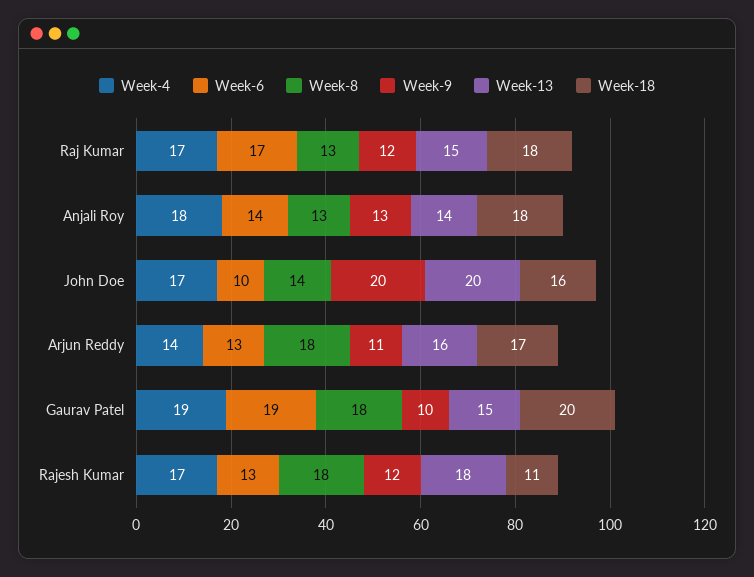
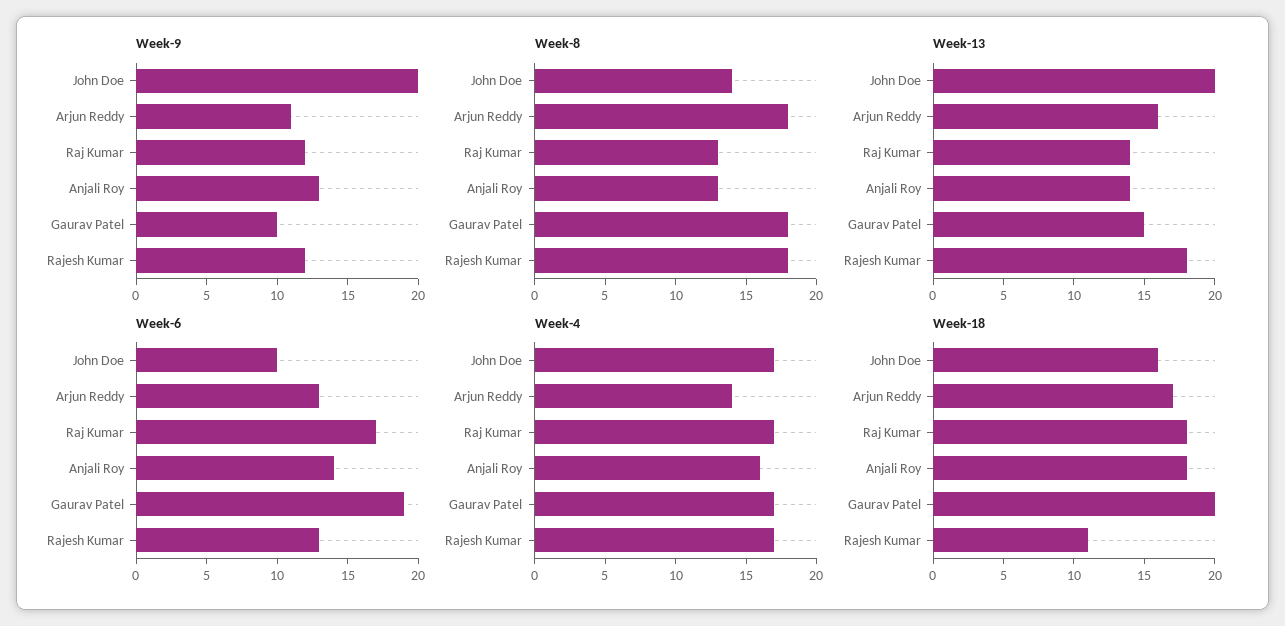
  {
    "Week-4": {
      "Raj Kumar": 17,
-     "Anjali Roy": 18,
+     "Anjali Roy": 16,
      "John Doe": 17,
      "Arjun Reddy": 14,
-     "Gaurav Patel": 19,
+     "Gaurav Patel": 17,
      "Rajesh Kumar": 17
    },
    "Week-6": {
      "Raj Kumar": 17,
      "Anjali Roy": 14,
      "John Doe": 10,
      "Arjun Reddy": 13,
      "Gaurav Patel": 19,
      "Rajesh Kumar": 13
    },
    "Week-8": {
      "Raj Kumar": 13,
      "Anjali Roy": 13,
      "John Doe": 14,
      "Arjun Reddy": 18,
      "Gaurav Patel": 18,
      "Rajesh Kumar": 18
    },
    "Week-9": {
      "Raj Kumar": 12,
      "Anjali Roy": 13,
      "John Doe": 20,
      "Arjun Reddy": 11,
      "Gaurav Patel": 10,
      "Rajesh Kumar": 12
    },
    "Week-13": {
-     "Raj Kumar": 15,
+     "Raj Kumar": 14,
      "Anjali Roy": 14,
      "John Doe": 20,
      "Arjun Reddy": 16,
      "Gaurav Patel": 15,
      "Rajesh Kumar": 18
    },
    "Week-18": {
      "Raj Kumar": 18,
      "Anjali Roy": 18,
      "John Doe": 16,
      "Arjun Reddy": 17,
      "Gaurav Patel": 20,
      "Rajesh Kumar": 11
    }
  }

